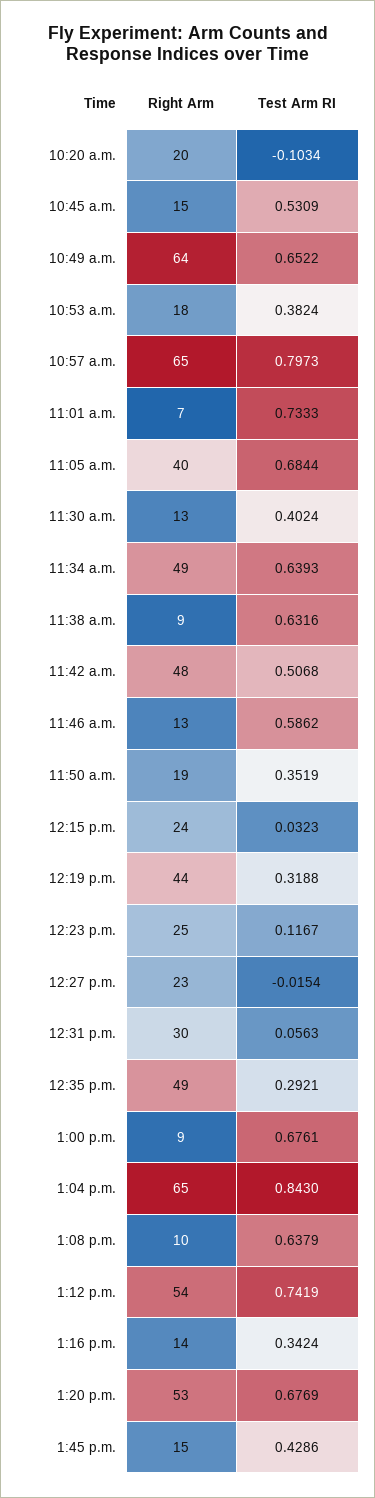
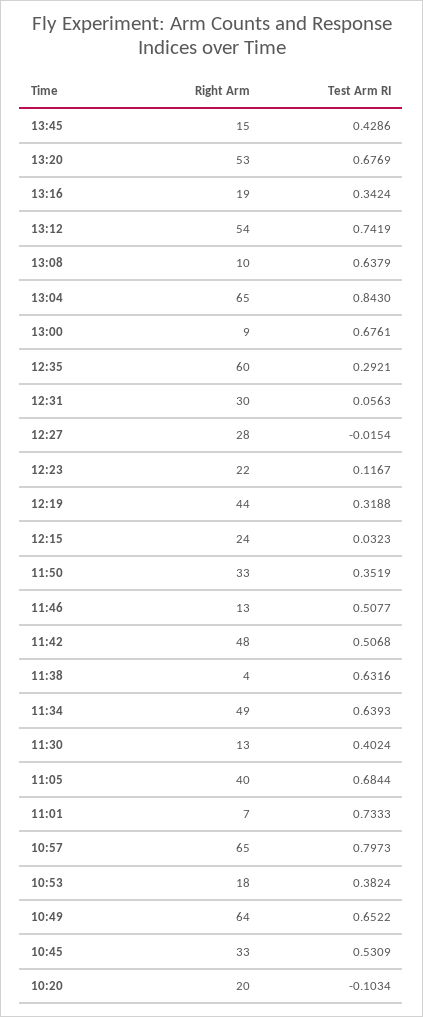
  {
    "Right Arm": {
      "10:20 a.m.": 20,
-     "10:45 a.m.": 15,
+     "10:45 a.m.": 33,
      "10:49 a.m.": 64,
      "10:53 a.m.": 18,
      "10:57 a.m.": 65,
      "11:01 a.m.": 7,
      "11:05 a.m.": 40,
      "11:30 a.m.": 13,
      "11:34 a.m.": 49,
-     "11:38 a.m.": 9,
+     "11:38 a.m.": 4,
      "11:42 a.m.": 48,
      "11:46 a.m.": 13,
-     "11:50 a.m.": 19,
+     "11:50 a.m.": 33,
      "12:15 p.m.": 24,
      "12:19 p.m.": 44,
-     "12:23 p.m.": 25,
+     "12:23 p.m.": 22,
-     "12:27 p.m.": 23,
+     "12:27 p.m.": 28,
      "12:31 p.m.": 30,
-     "12:35 p.m.": 49,
+     "12:35 p.m.": 60,
      "1:00 p.m.": 9,
      "1:04 p.m.": 65,
      "1:08 p.m.": 10,
      "1:12 p.m.": 54,
-     "1:16 p.m.": 14,
+     "1:16 p.m.": 19,
      "1:20 p.m.": 53,
      "1:45 p.m.": 15
    },
    "Test Arm RI": {
      "10:20 a.m.": -0.1034,
      "10:45 a.m.": 0.5309,
      "10:49 a.m.": 0.6522,
      "10:53 a.m.": 0.3824,
      "10:57 a.m.": 0.7973,
      "11:01 a.m.": 0.7333,
      "11:05 a.m.": 0.6844,
      "11:30 a.m.": 0.4024,
      "11:34 a.m.": 0.6393,
      "11:38 a.m.": 0.6316,
      "11:42 a.m.": 0.5068,
-     "11:46 a.m.": 0.5862,
+     "11:46 a.m.": 0.5077,
      "11:50 a.m.": 0.3519,
      "12:15 p.m.": 0.0323,
      "12:19 p.m.": 0.3188,
      "12:23 p.m.": 0.1167,
      "12:27 p.m.": -0.0154,
      "12:31 p.m.": 0.0563,
      "12:35 p.m.": 0.2921,
      "1:00 p.m.": 0.6761,
      "1:04 p.m.": 0.843,
      "1:08 p.m.": 0.6379,
      "1:12 p.m.": 0.7419,
      "1:16 p.m.": 0.3424,
      "1:20 p.m.": 0.6769,
      "1:45 p.m.": 0.4286
    }
  }

